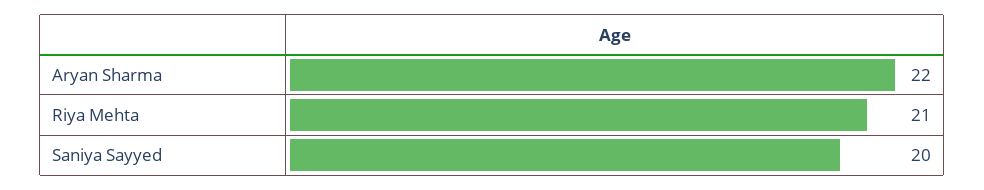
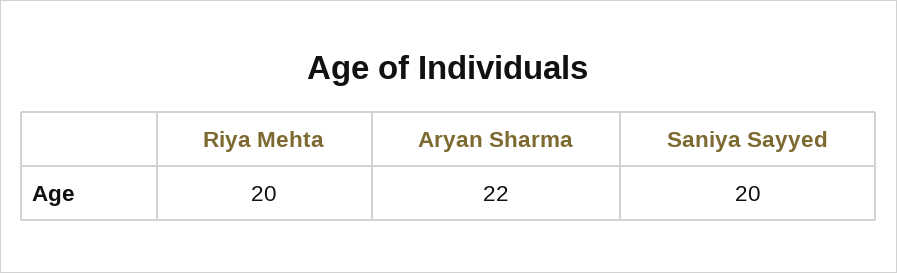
  {
    "Aryan Sharma": 22,
-   "Riya Mehta": 21,
+   "Riya Mehta": 20,
    "Saniya Sayyed": 20
  }

